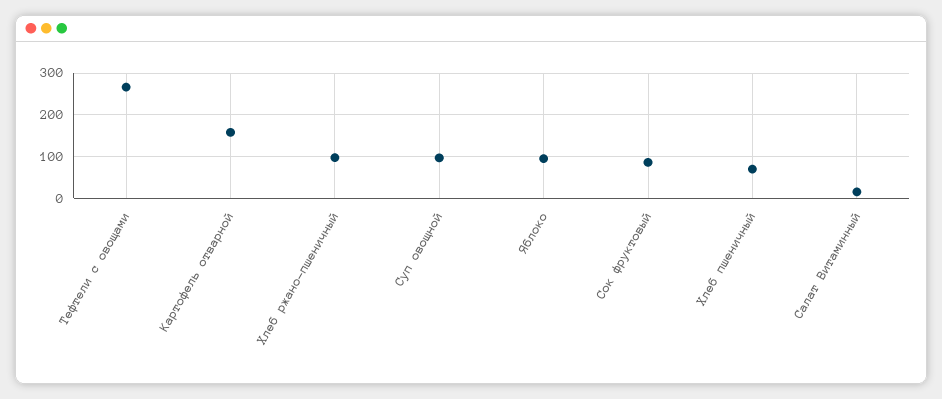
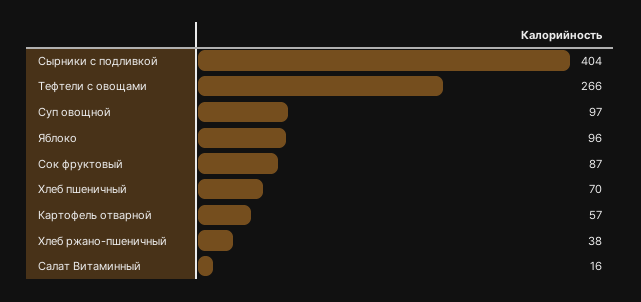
  {
    "Тефтели с овощами": 266,
-   "Картофель отварной": 160,
+   "Картофель отварной": 57,
-   "Хлеб ржано-пшеничный": 100,
+   "Хлеб ржано-пшеничный": 38,
    "Суп овощной": 97,
    "Яблоко": 96,
    "Сок фруктовый": 87,
    "Хлеб пшеничный": 70,
-   "Салат Витаминный": 16
+   "Салат Витаминный": 16,
+   "Сырники с подливкой": 404
  }

